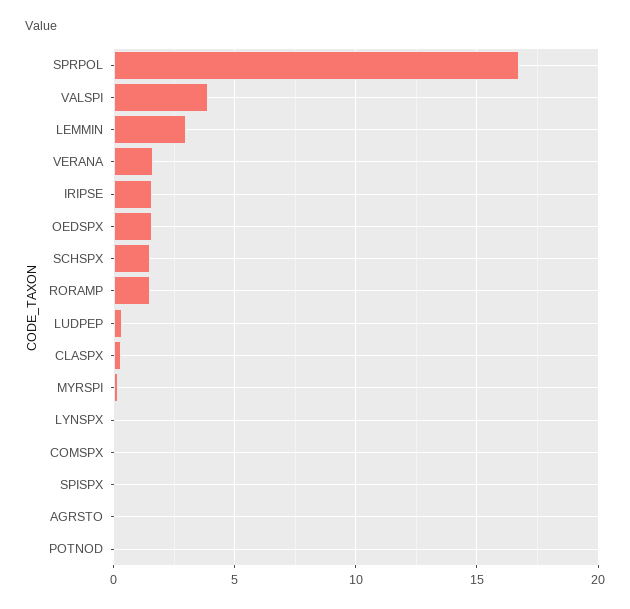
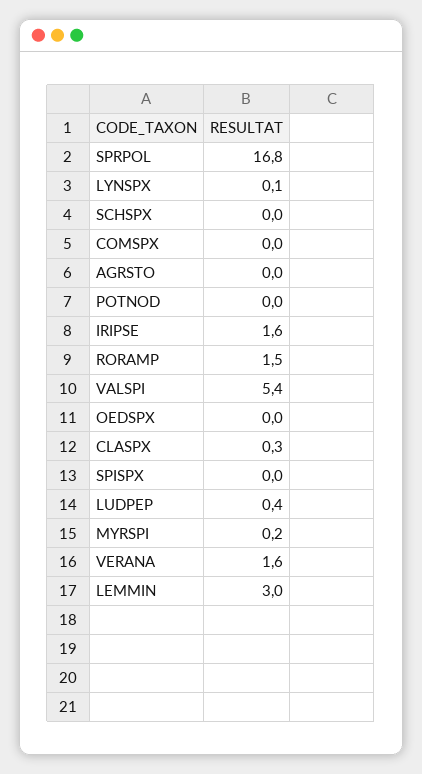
  {
    "SPRPOL": 16.8,
-   "VALSPI": 4,
+   "VALSPI": 5.4,
    "LEMMIN": 3,
    "VERANA": 1.6,
    "IRIPSE": 1.6,
-   "OEDSPX": 1.5,
+   "OEDSPX": 0,
-   "SCHSPX": 1.5,
+   "SCHSPX": 0,
    "RORAMP": 1.5,
    "LUDPEP": 0.4,
    "CLASPX": 0.3,
    "MYRSPI": 0.2,
    "LYNSPX": 0.1,
    "COMSPX": 0,
    "SPISPX": 0,
    "AGRSTO": 0,
    "POTNOD": 0
  }

